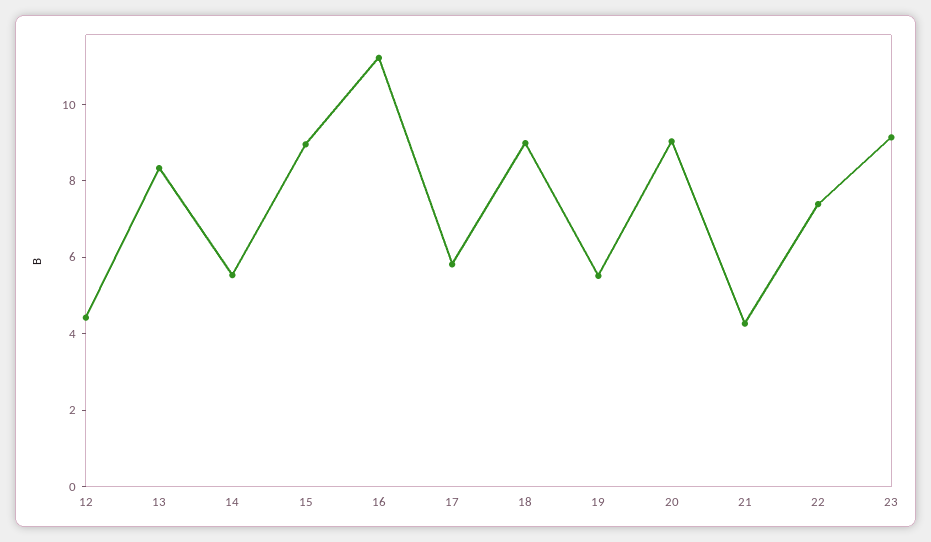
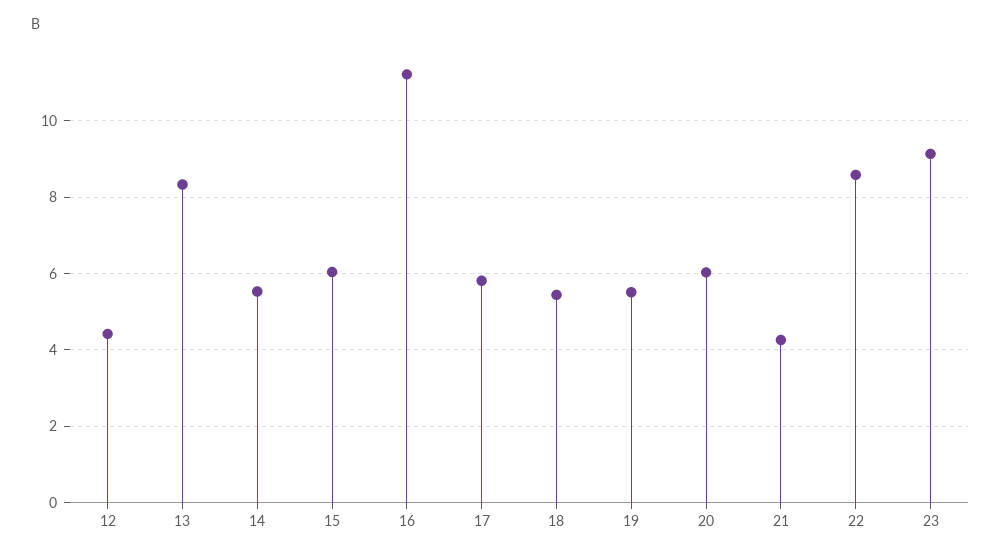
  {
    "12": 4.4,
    "13": 8.4,
    "14": 5.6,
-   "15": 9,
+   "15": 6,
    "16": 11.2,
    "17": 5.8,
-   "18": 9,
+   "18": 5.4,
    "19": 5.6,
-   "20": 9,
+   "20": 6,
    "21": 4.2,
-   "22": 7.5,
+   "22": 8.6,
    "23": 9.2
  }

